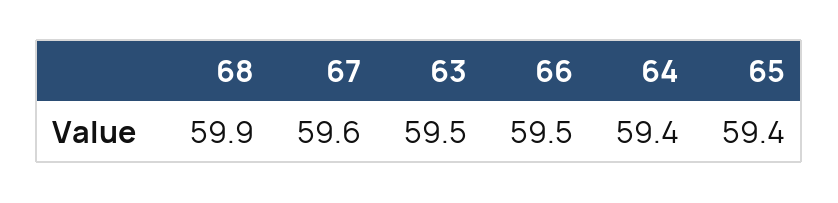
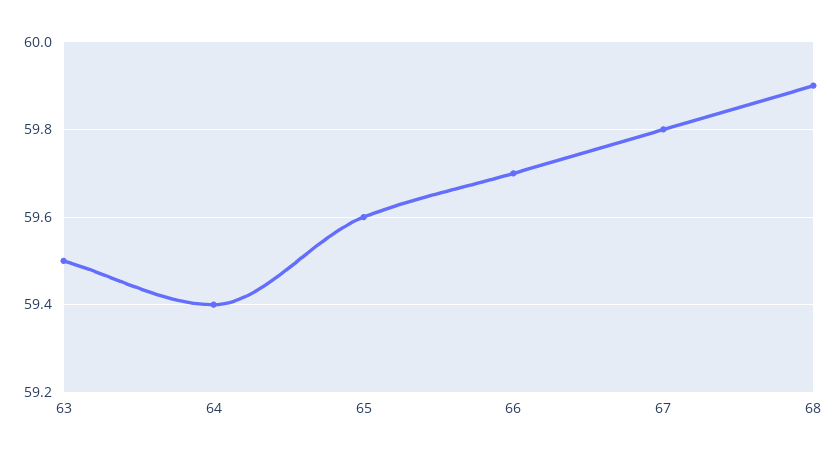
  {
    "68": 59.9,
-   "67": 59.6,
+   "67": 59.8,
    "63": 59.5,
-   "66": 59.5,
+   "66": 59.7,
    "64": 59.4,
-   "65": 59.4
+   "65": 59.6
  }

